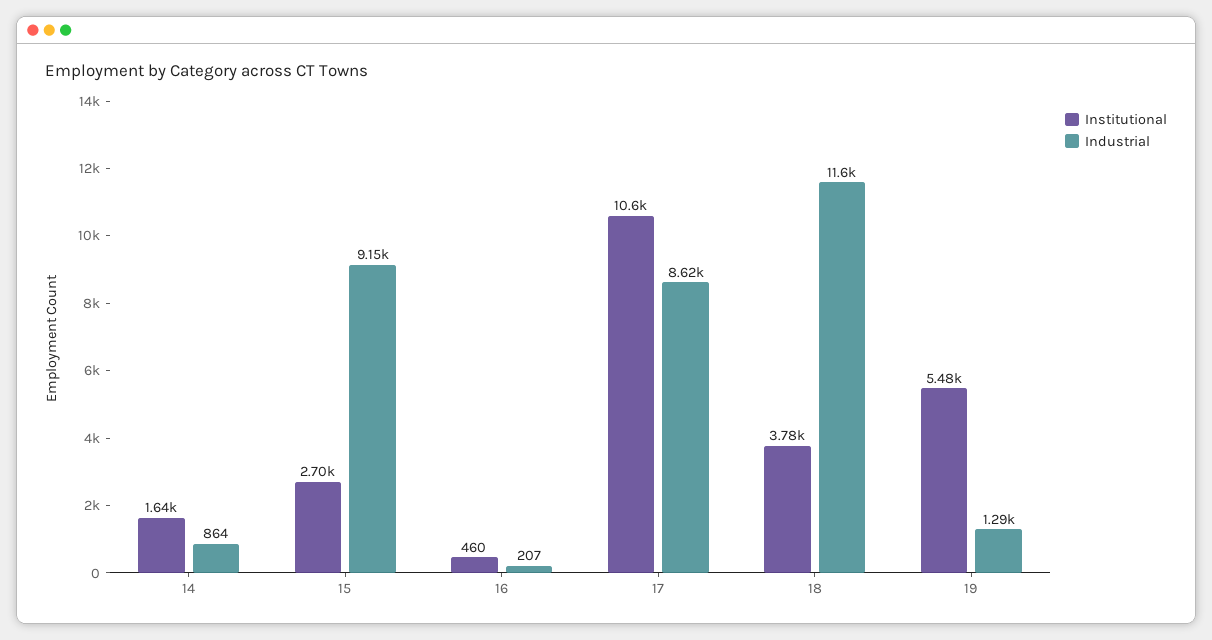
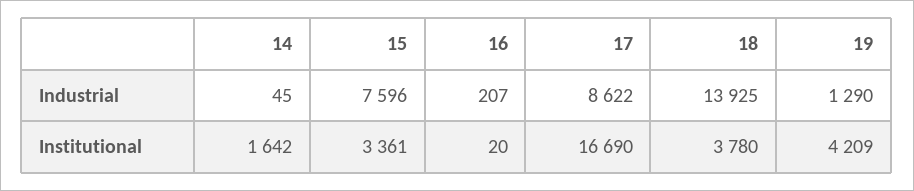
  {
    "Institutional": {
      "14": 1642,
-     "15": 2700,
+     "15": 3361,
-     "16": 460,
+     "16": 20,
-     "17": 10600,
+     "17": 16690,
      "18": 3780,
-     "19": 5480
+     "19": 4209
    },
    "Industrial": {
-     "14": 864,
+     "14": 45,
-     "15": 9150,
+     "15": 7596,
      "16": 207,
      "17": 8622,
-     "18": 11600,
+     "18": 13925,
      "19": 1290
    }
  }

